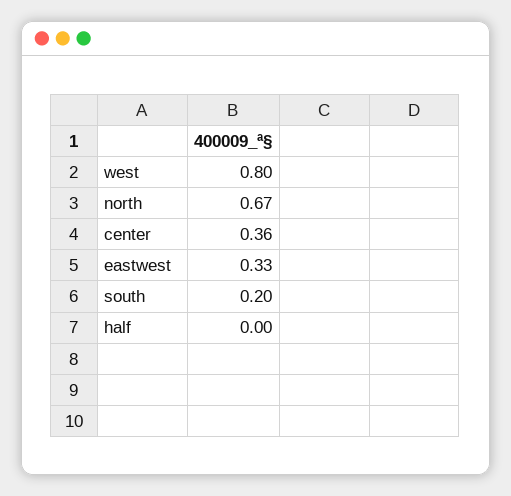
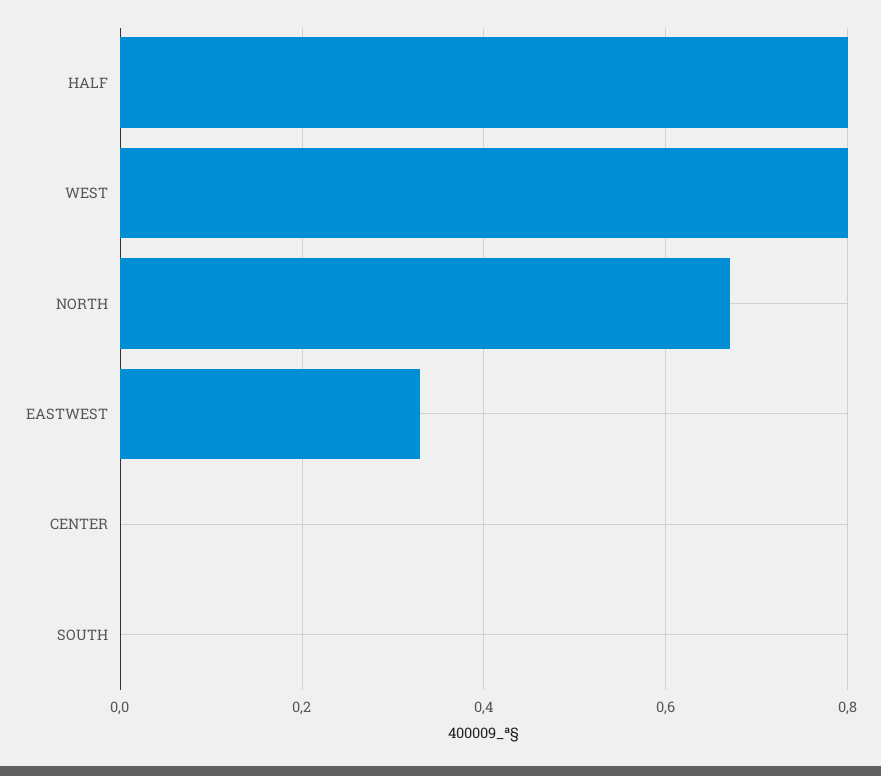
  {
    "west": 0.8,
    "north": 0.67,
-   "center": 0.36,
+   "center": 0,
    "eastwest": 0.33,
-   "south": 0.2,
+   "south": 0,
-   "half": 0
+   "half": 0.8
  }

